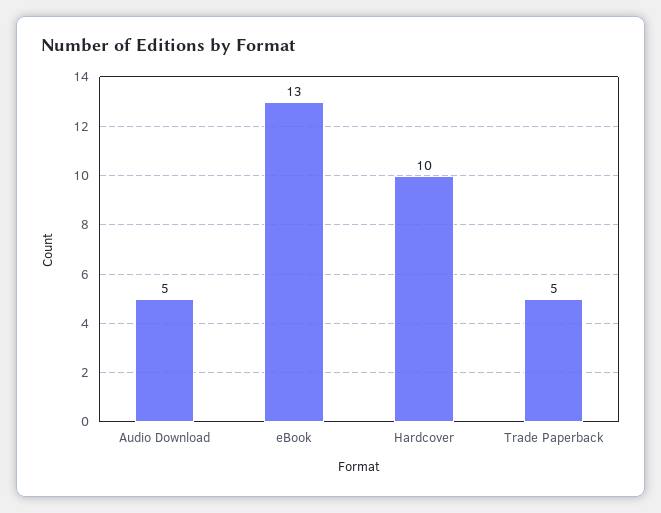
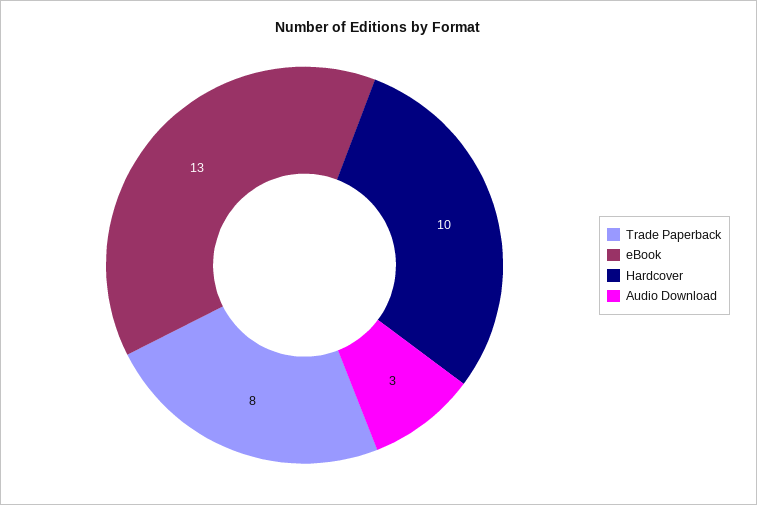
  {
-   "Audio Download": 5,
+   "Audio Download": 3,
    "eBook": 13,
    "Hardcover": 10,
-   "Trade Paperback": 5
+   "Trade Paperback": 8
  }

